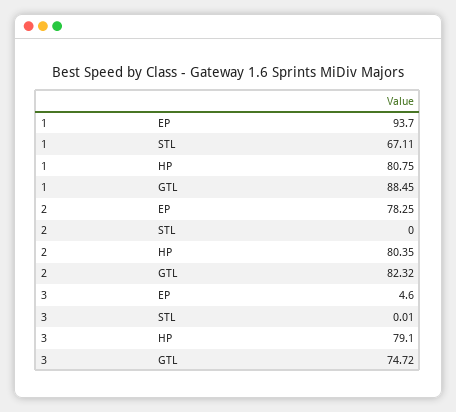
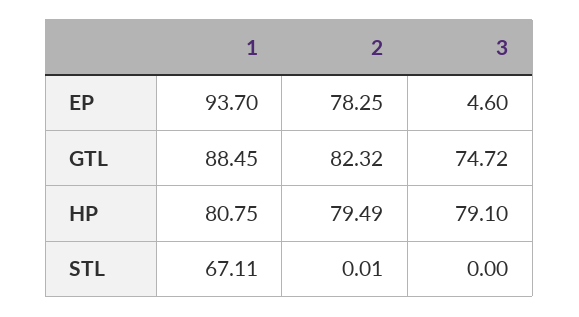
  {
    "1": {
      "EP": 93.7,
      "STL": 67.11,
      "HP": 80.75,
      "GTL": 88.45
    },
    "2": {
      "EP": 78.25,
-     "STL": 0,
+     "STL": 0.01,
-     "HP": 80.35,
+     "HP": 79.49,
      "GTL": 82.32
    },
    "3": {
      "EP": 4.6,
-     "STL": 0.01,
+     "STL": 0,
      "HP": 79.1,
      "GTL": 74.72
    }
  }

